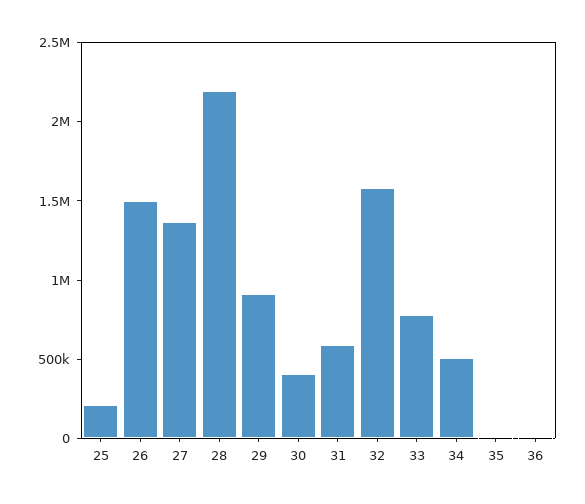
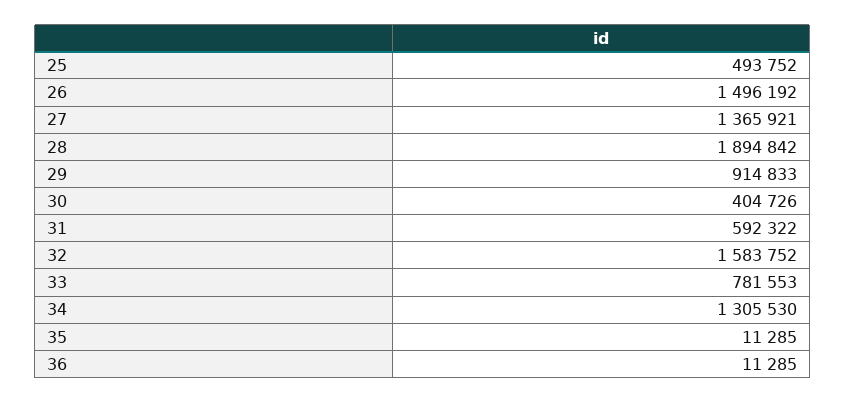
  {
-   "25": 200000,
+   "25": 493752,
    "26": 1496192,
    "27": 1365921,
-   "28": 2200000,
+   "28": 1894842,
    "29": 914833,
    "30": 404726,
    "31": 592322,
    "32": 1583752,
    "33": 781553,
-   "34": 500000,
+   "34": 1305530,
    "35": 11285,
    "36": 11285
  }

